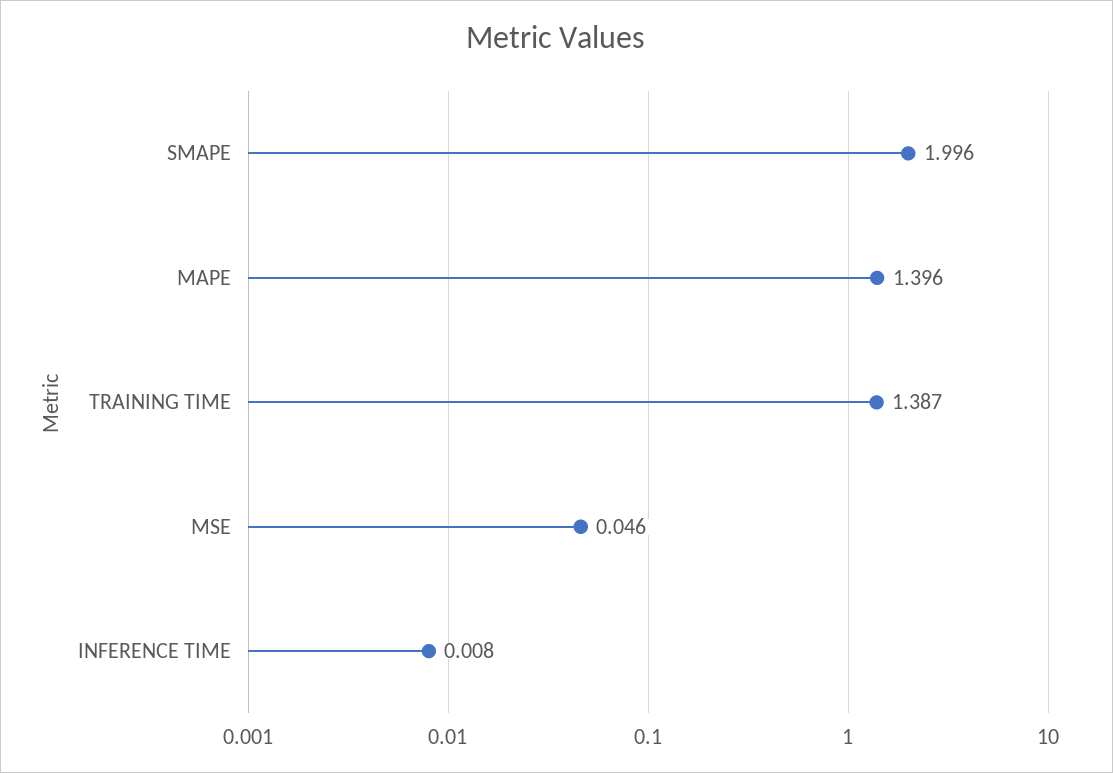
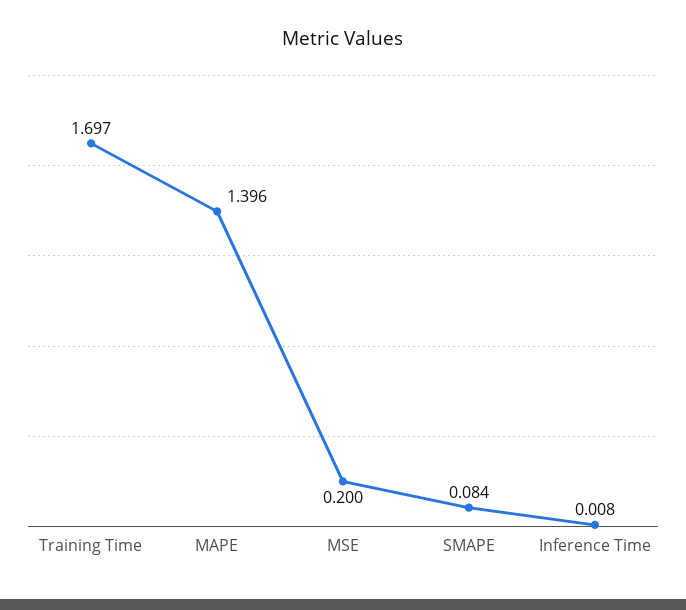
  {
-   "SMAPE": 1.996,
+   "SMAPE": 0.084,
    "MAPE": 1.396,
-   "TRAINING TIME": 1.387,
+   "TRAINING TIME": 1.697,
-   "MSE": 0.046,
+   "MSE": 0.2,
    "INFERENCE TIME": 0.008
  }

